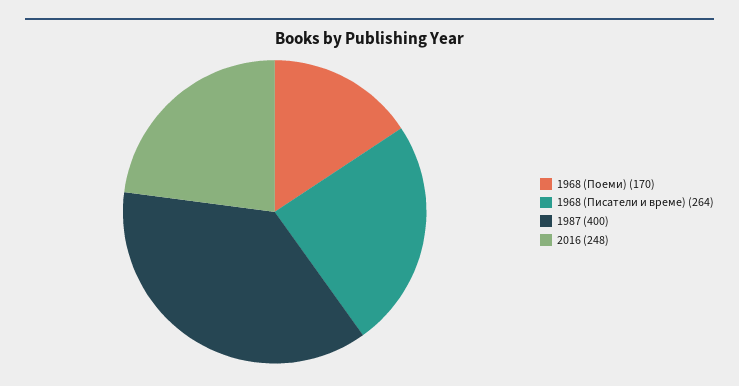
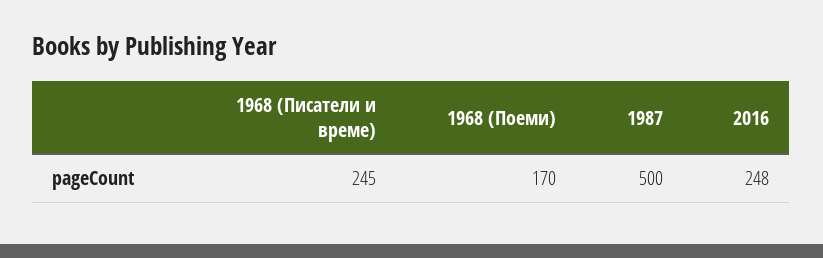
  {
    "1968 (Поеми)": 170,
-   "1968 (Писатели и време)": 264,
+   "1968 (Писатели и време)": 245,
-   "1987": 400,
+   "1987": 500,
    "2016": 248
  }

